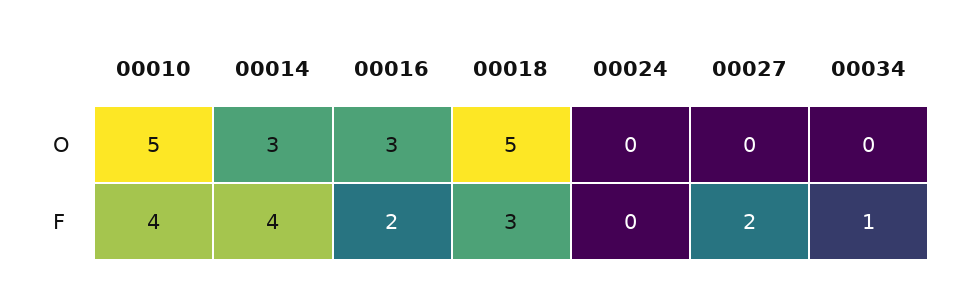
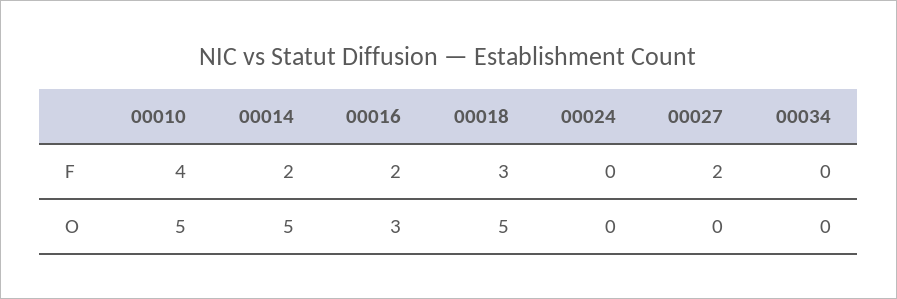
  {
    "00010": {
      "O": 5,
      "F": 4
    },
    "00014": {
-     "O": 3,
+     "O": 5,
-     "F": 4
+     "F": 2
    },
    "00016": {
      "O": 3,
      "F": 2
    },
    "00018": {
      "O": 5,
      "F": 3
    },
    "00024": {
      "O": 0,
      "F": 0
    },
    "00027": {
      "O": 0,
      "F": 2
    },
    "00034": {
      "O": 0,
-     "F": 1
+     "F": 0
    }
  }

